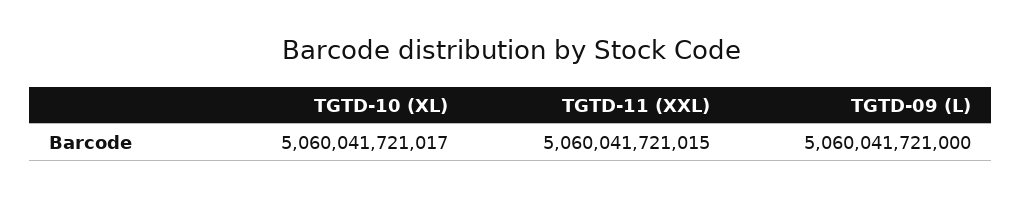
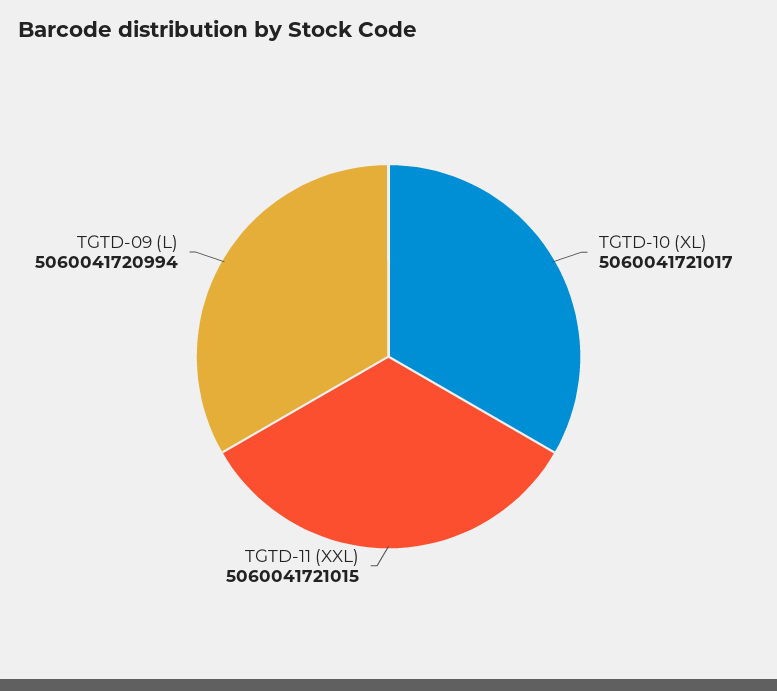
  {
    "TGTD-10 (XL)": 5060041721017,
    "TGTD-11 (XXL)": 5060041721015,
-   "TGTD-09 (L)": 5060041721000
+   "TGTD-09 (L)": 5060041720994
  }

